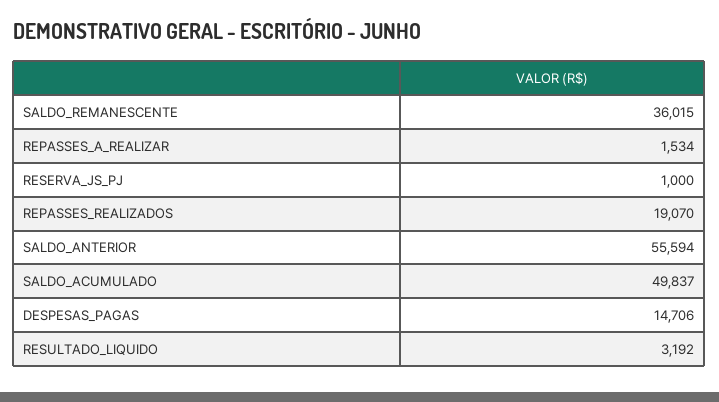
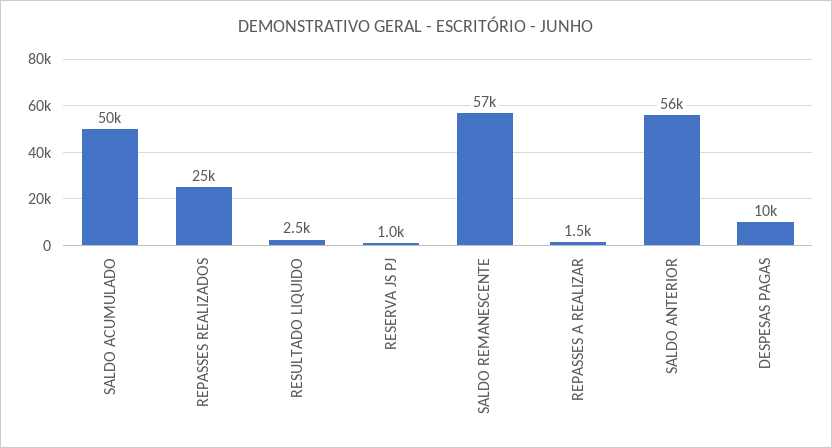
  {
-   "SALDO_REMANESCENTE": 36015,
+   "SALDO_REMANESCENTE": 57000,
    "REPASSES_A_REALIZAR": 1534,
    "RESERVA_JS_PJ": 1000,
-   "REPASSES_REALIZADOS": 19070,
+   "REPASSES_REALIZADOS": 25000,
    "SALDO_ANTERIOR": 55594,
    "SALDO_ACUMULADO": 49837,
-   "DESPESAS_PAGAS": 14706,
+   "DESPESAS_PAGAS": 10000,
-   "RESULTADO_LIQUIDO": 3192
+   "RESULTADO_LIQUIDO": 2500
  }

